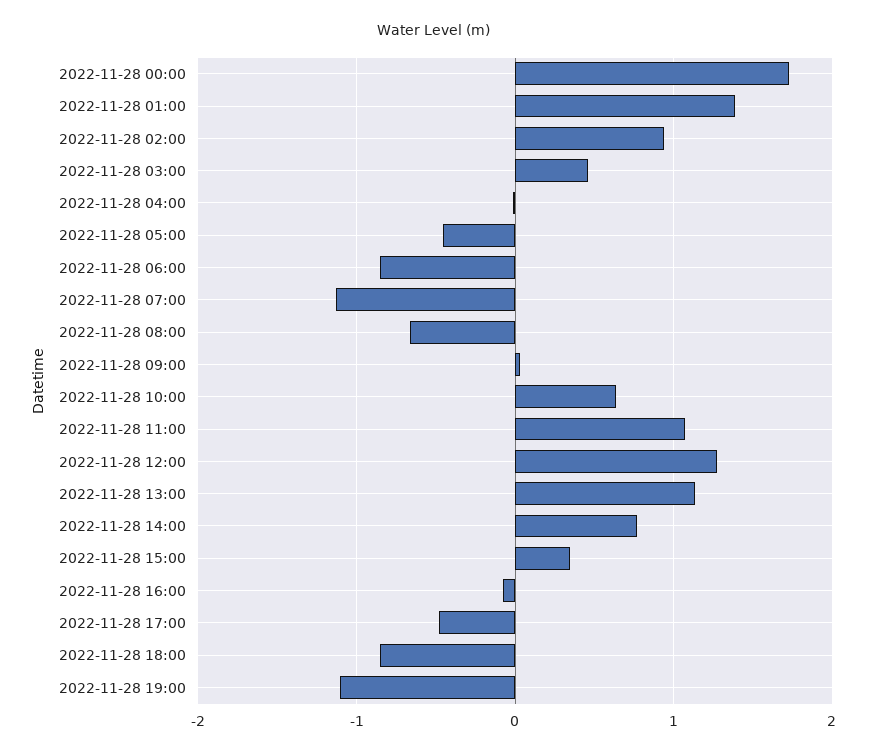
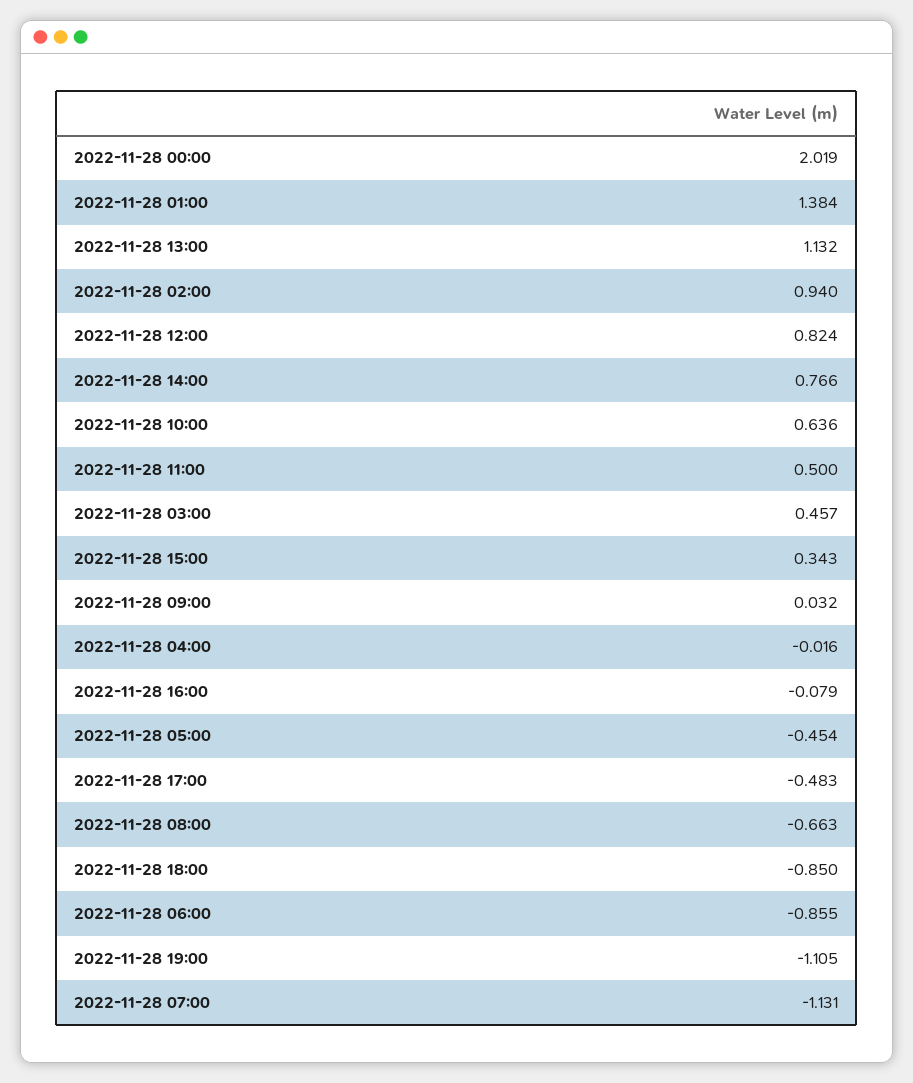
  {
-   "2022-11-28 00:00": 1.7,
+   "2022-11-28 00:00": 2.019,
    "2022-11-28 01:00": 1.384,
    "2022-11-28 02:00": 0.94,
    "2022-11-28 03:00": 0.457,
    "2022-11-28 04:00": -0.016,
    "2022-11-28 05:00": -0.454,
    "2022-11-28 06:00": -0.855,
    "2022-11-28 07:00": -1.131,
    "2022-11-28 08:00": -0.663,
    "2022-11-28 09:00": 0.032,
    "2022-11-28 10:00": 0.636,
-   "2022-11-28 11:00": 1.1,
+   "2022-11-28 11:00": 0.5,
-   "2022-11-28 12:00": 1.3,
+   "2022-11-28 12:00": 0.824,
    "2022-11-28 13:00": 1.132,
    "2022-11-28 14:00": 0.766,
    "2022-11-28 15:00": 0.343,
    "2022-11-28 16:00": -0.079,
    "2022-11-28 17:00": -0.483,
    "2022-11-28 18:00": -0.85,
    "2022-11-28 19:00": -1.105
  }

